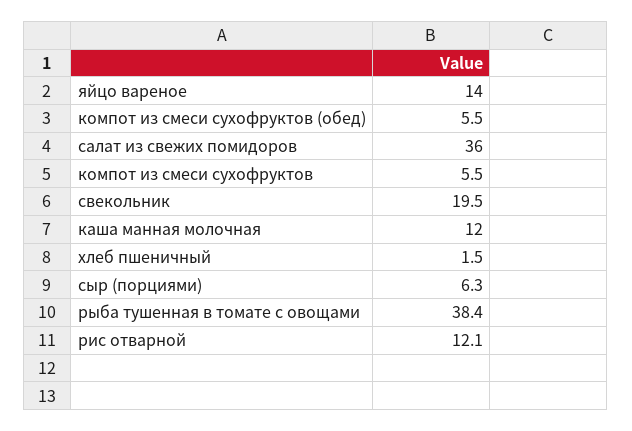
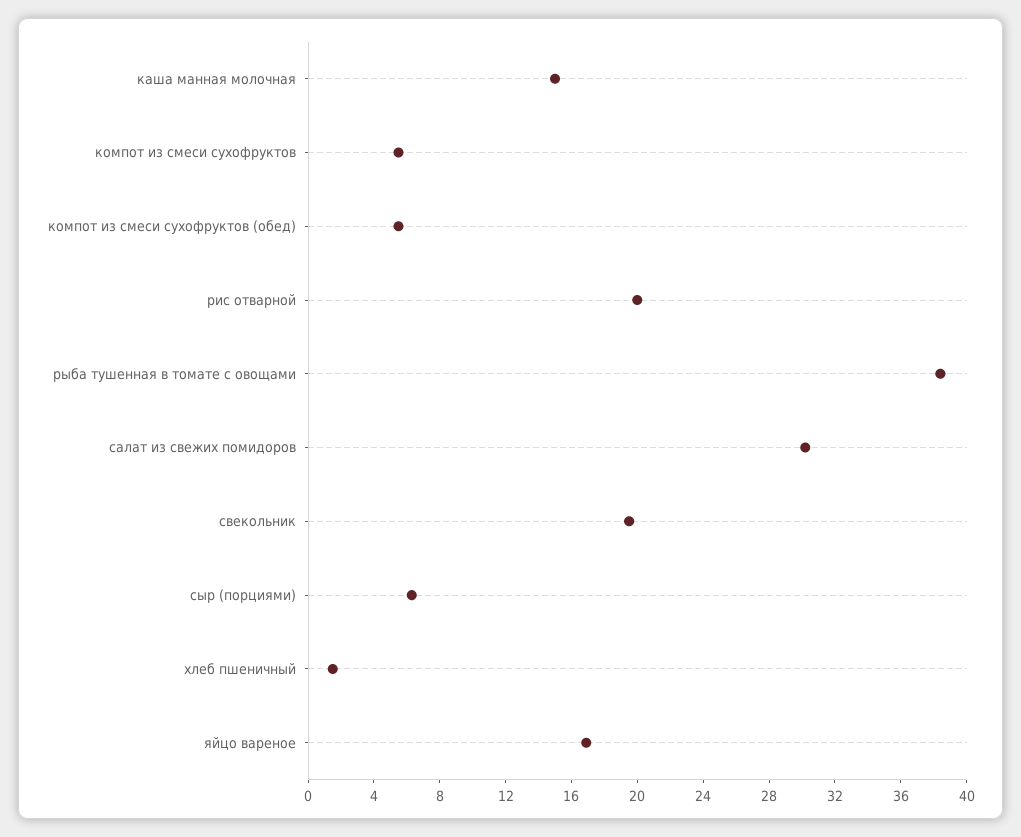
  {
-   "яйцо вареное": 14,
+   "яйцо вареное": 17,
    "компот из смеси сухофруктов (обед)": 5.5,
-   "салат из свежих помидоров": 36,
+   "салат из свежих помидоров": 30,
    "компот из смеси сухофруктов": 5.5,
    "свекольник": 19.5,
-   "каша манная молочная": 12,
+   "каша манная молочная": 15,
    "хлеб пшеничный": 1.5,
    "сыр (порциями)": 6.3,
    "рыба тушенная в томате с овощами": 38.4,
-   "рис отварной": 12.1
+   "рис отварной": 20
  }

